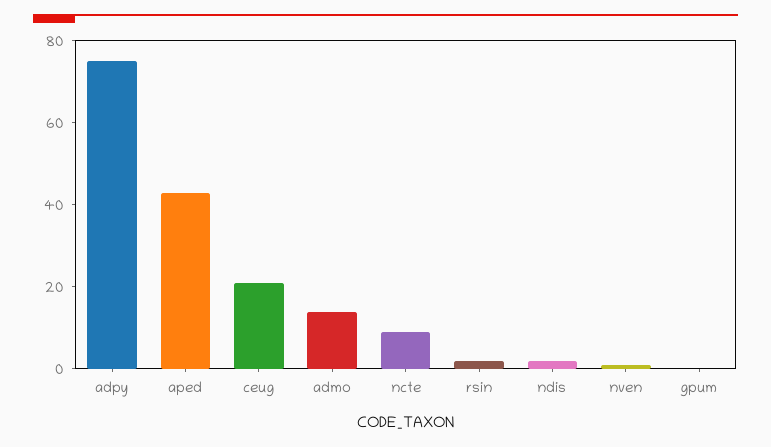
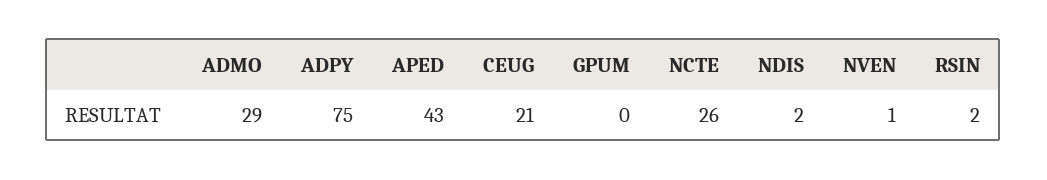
  {
    "adpy": 75,
    "aped": 43,
    "ceug": 21,
-   "admo": 15,
+   "admo": 29,
-   "ncte": 10,
+   "ncte": 26,
    "rsin": 2,
    "ndis": 2,
    "nven": 1,
    "gpum": 0
  }

